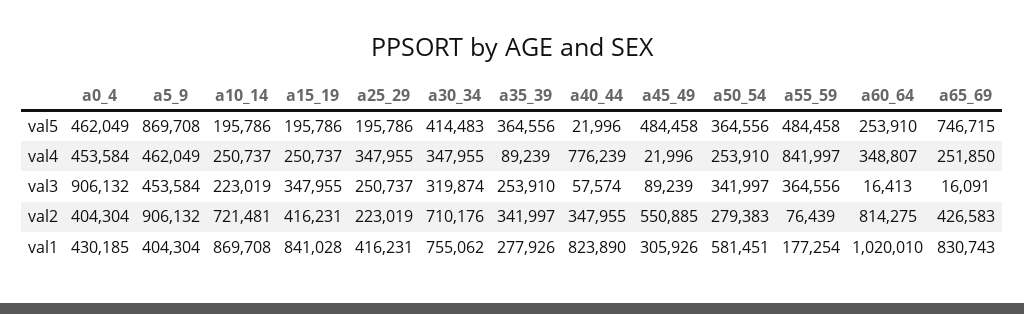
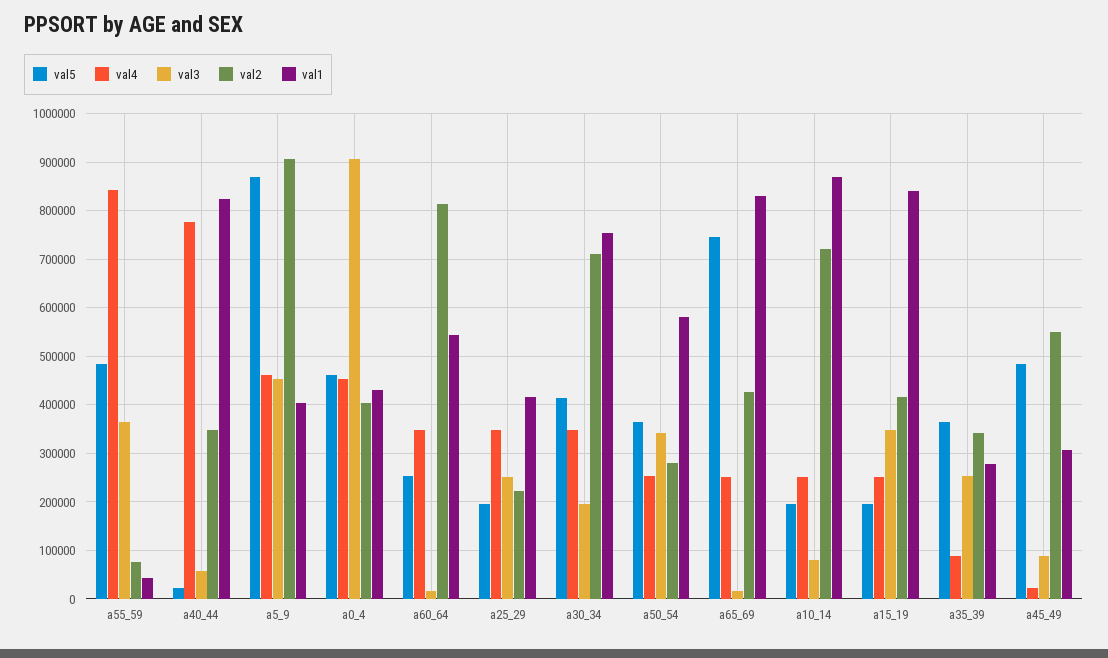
  {
    "val5": {
      "a0_4": 462049,
      "a5_9": 869708,
      "a10_14": 195786,
      "a15_19": 195786,
      "a25_29": 195786,
      "a30_34": 414483,
      "a35_39": 364556,
      "a40_44": 21996,
      "a45_49": 484458,
      "a50_54": 364556,
      "a55_59": 484458,
      "a60_64": 253910,
      "a65_69": 746715
    },
    "val4": {
      "a0_4": 453584,
      "a5_9": 462049,
      "a10_14": 250737,
      "a15_19": 250737,
      "a25_29": 347955,
      "a30_34": 347955,
      "a35_39": 89239,
      "a40_44": 776239,
      "a45_49": 21996,
      "a50_54": 253910,
      "a55_59": 841997,
      "a60_64": 348807,
      "a65_69": 251850
    },
    "val3": {
      "a0_4": 906132,
      "a5_9": 453584,
-     "a10_14": 223019,
+     "a10_14": 80000,
      "a15_19": 347955,
      "a25_29": 250737,
-     "a30_34": 319874,
+     "a30_34": 200000,
      "a35_39": 253910,
      "a40_44": 57574,
      "a45_49": 89239,
      "a50_54": 341997,
      "a55_59": 364556,
      "a60_64": 16413,
      "a65_69": 16091
    },
    "val2": {
      "a0_4": 404304,
      "a5_9": 906132,
      "a10_14": 721481,
      "a15_19": 416231,
      "a25_29": 223019,
      "a30_34": 710176,
      "a35_39": 341997,
      "a40_44": 347955,
      "a45_49": 550885,
      "a50_54": 279383,
      "a55_59": 76439,
      "a60_64": 814275,
      "a65_69": 426583
    },
    "val1": {
      "a0_4": 430185,
      "a5_9": 404304,
      "a10_14": 869708,
      "a15_19": 841028,
      "a25_29": 416231,
      "a30_34": 755062,
      "a35_39": 277926,
      "a40_44": 823890,
      "a45_49": 305926,
      "a50_54": 581451,
-     "a55_59": 177254,
+     "a55_59": 40000,
-     "a60_64": 1020010,
+     "a60_64": 540000,
      "a65_69": 830743
    }
  }

